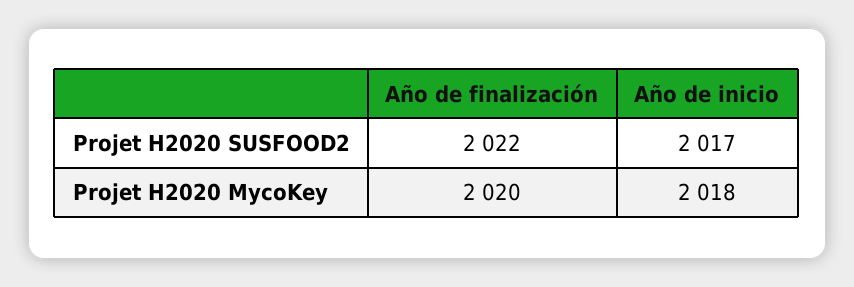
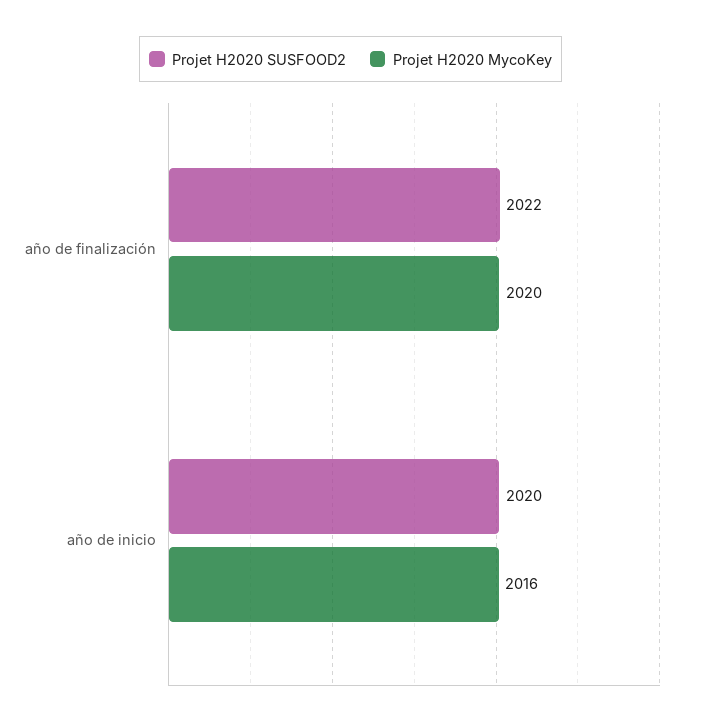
  {
    "Projet H2020 SUSFOOD2": {
      "Año de finalización": 2022,
-     "Año de inicio": 2017
+     "Año de inicio": 2020
    },
    "Projet H2020 MycoKey": {
      "Año de finalización": 2020,
-     "Año de inicio": 2018
+     "Año de inicio": 2016
    }
  }

